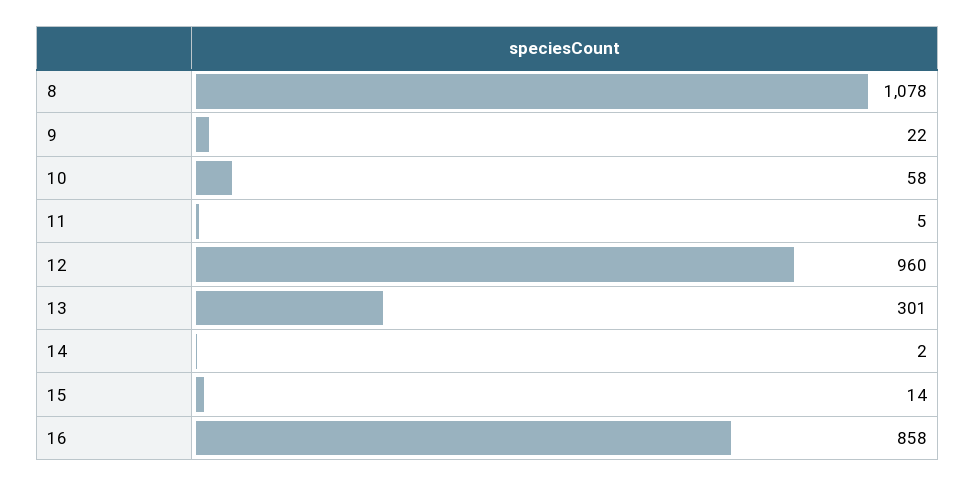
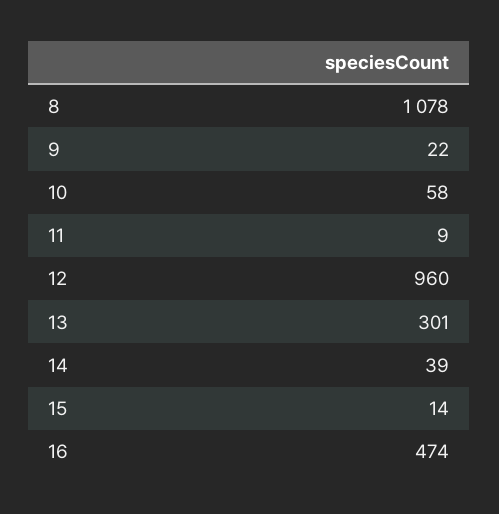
  {
    "8": 1078,
    "9": 22,
    "10": 58,
-   "11": 5,
+   "11": 9,
    "12": 960,
    "13": 301,
-   "14": 2,
+   "14": 39,
    "15": 14,
-   "16": 858
+   "16": 474
  }

